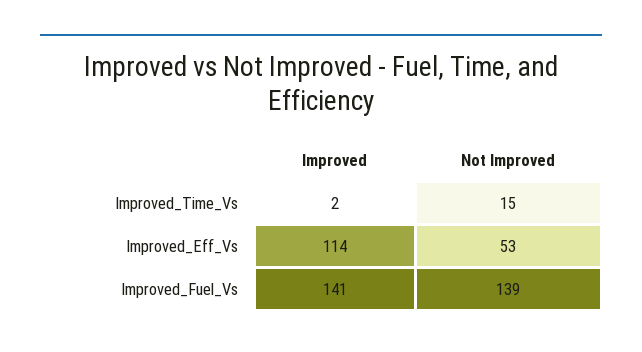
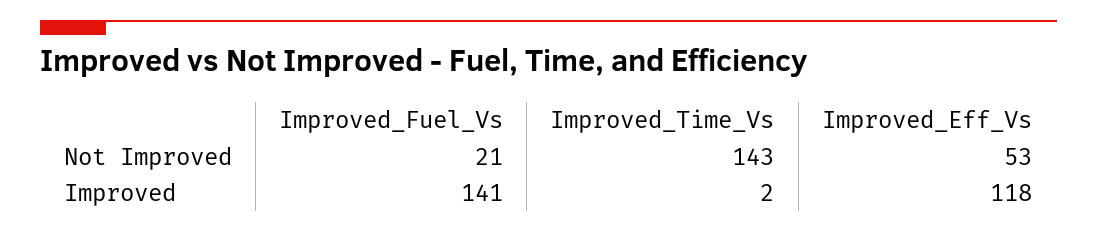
  {
    "Improved": {
      "Improved_Time_Vs": 2,
-     "Improved_Eff_Vs": 114,
+     "Improved_Eff_Vs": 118,
      "Improved_Fuel_Vs": 141
    },
    "Not Improved": {
-     "Improved_Time_Vs": 15,
+     "Improved_Time_Vs": 143,
      "Improved_Eff_Vs": 53,
-     "Improved_Fuel_Vs": 139
+     "Improved_Fuel_Vs": 21
    }
  }

